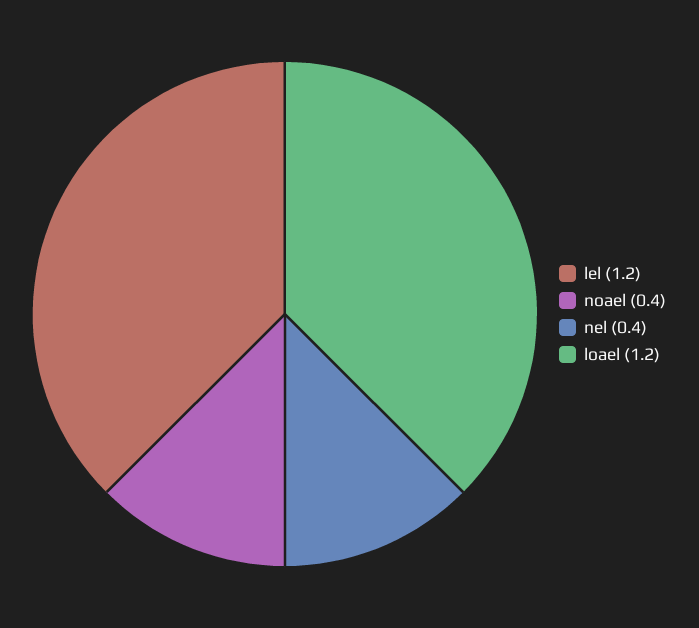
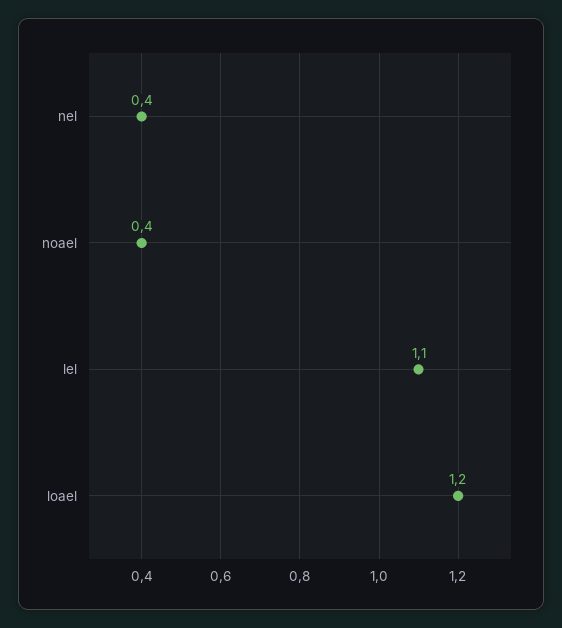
  {
-   "lel": 1.2,
+   "lel": 1.1,
    "noael": 0.4,
    "nel": 0.4,
    "loael": 1.2
  }

